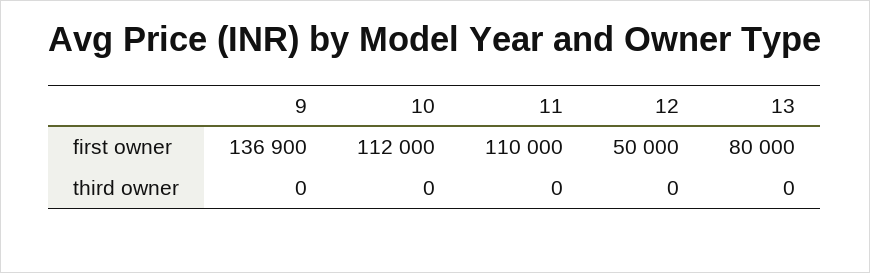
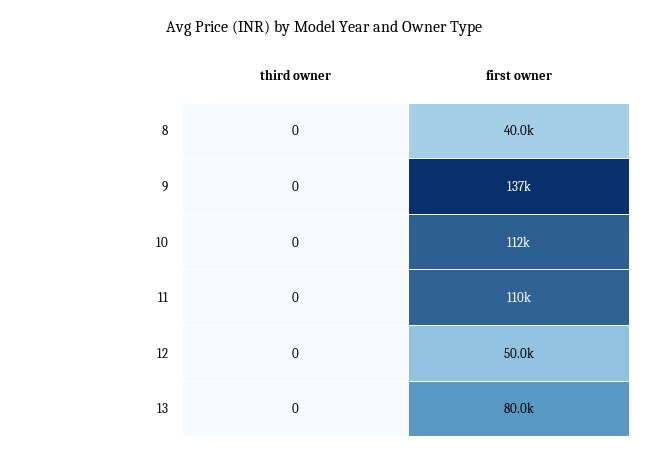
  {
    "9": {
      "first owner": 136900,
      "third owner": 0
    },
    "10": {
      "first owner": 112000,
      "third owner": 0
    },
    "11": {
      "first owner": 110000,
      "third owner": 0
    },
    "12": {
      "first owner": 50000,
      "third owner": 0
    },
    "13": {
      "first owner": 80000,
      "third owner": 0
-   }
+   },
+   "8": {
+     "third owner": 0,
+     "first owner": 40000
+   }
  }

